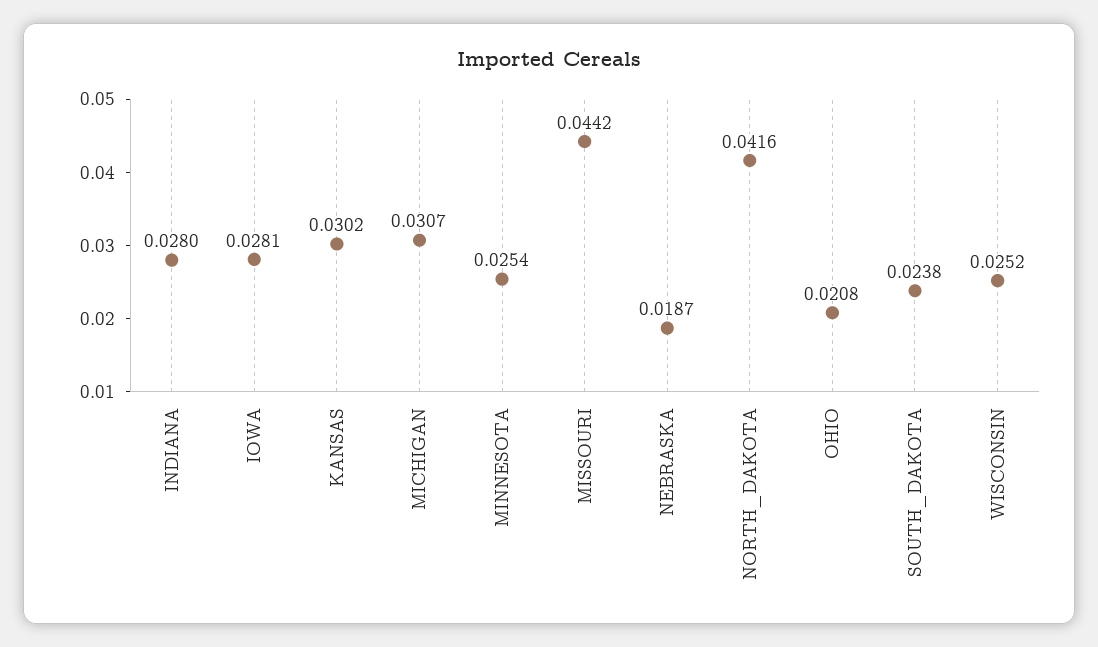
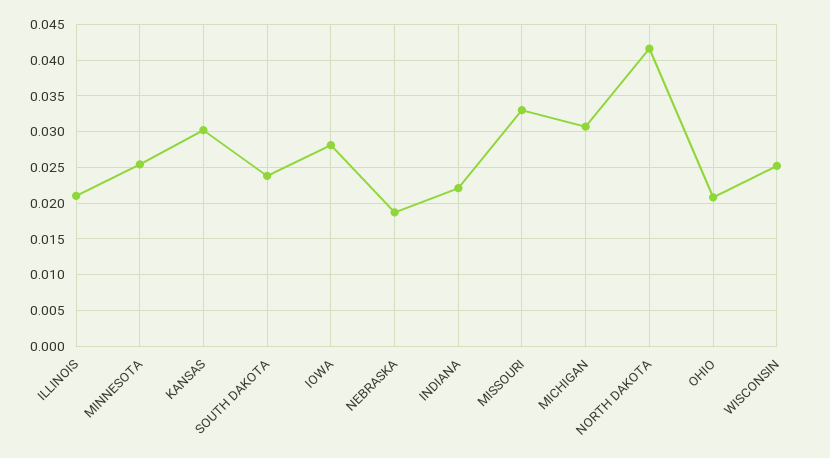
  {
-   "INDIANA": 0.028,
+   "INDIANA": 0.022,
    "IOWA": 0.0281,
    "KANSAS": 0.0302,
    "MICHIGAN": 0.0307,
    "MINNESOTA": 0.0254,
-   "MISSOURI": 0.0442,
+   "MISSOURI": 0.033,
    "NEBRASKA": 0.0187,
    "NORTH_DAKOTA": 0.0416,
    "OHIO": 0.0208,
    "SOUTH_DAKOTA": 0.0238,
-   "WISCONSIN": 0.0252
+   "WISCONSIN": 0.0252,
+   "ILLINOIS": 0.021
  }

